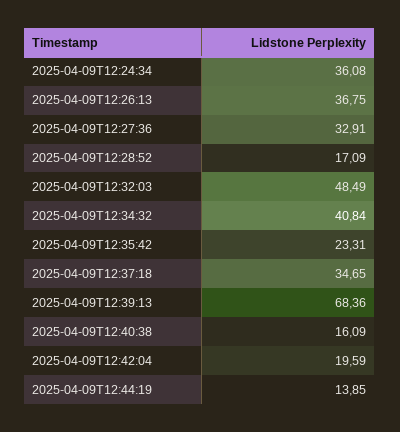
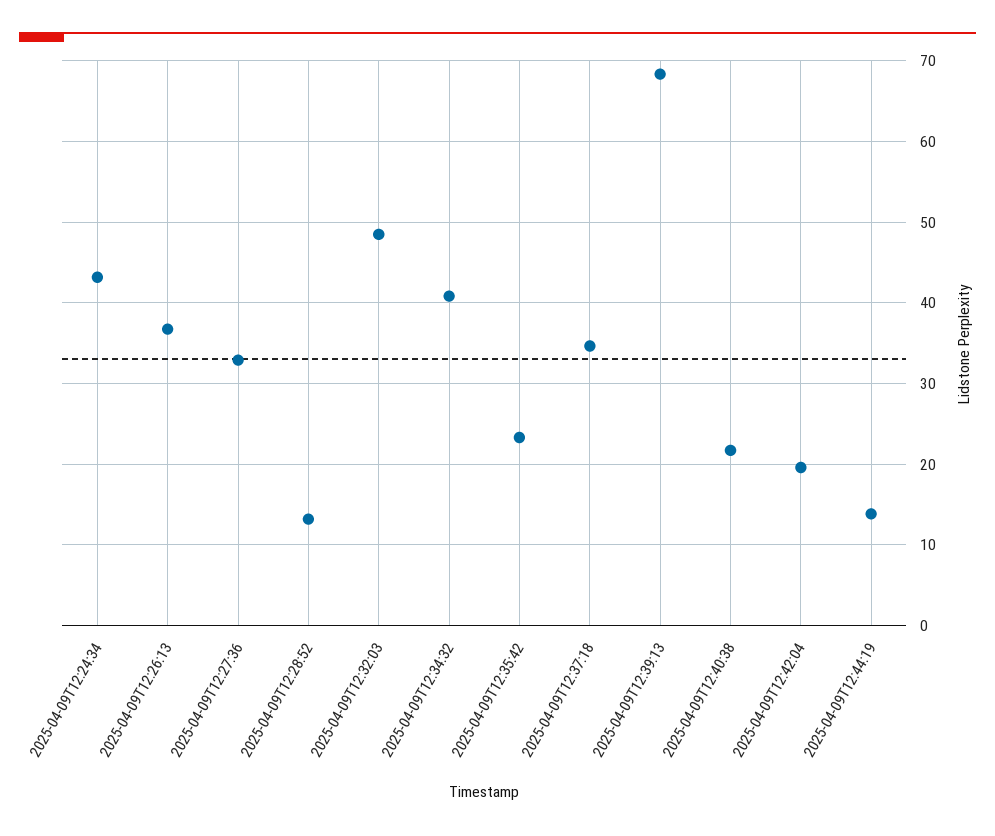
  {
-   "2025-04-09T12:24:34": 36.08,
+   "2025-04-09T12:24:34": 43,
    "2025-04-09T12:26:13": 36.75,
    "2025-04-09T12:27:36": 32.91,
-   "2025-04-09T12:28:52": 17.09,
+   "2025-04-09T12:28:52": 13,
    "2025-04-09T12:32:03": 48.49,
    "2025-04-09T12:34:32": 40.84,
    "2025-04-09T12:35:42": 23.31,
    "2025-04-09T12:37:18": 34.65,
    "2025-04-09T12:39:13": 68.36,
-   "2025-04-09T12:40:38": 16.09,
+   "2025-04-09T12:40:38": 22,
    "2025-04-09T12:42:04": 19.59,
    "2025-04-09T12:44:19": 13.85
  }

